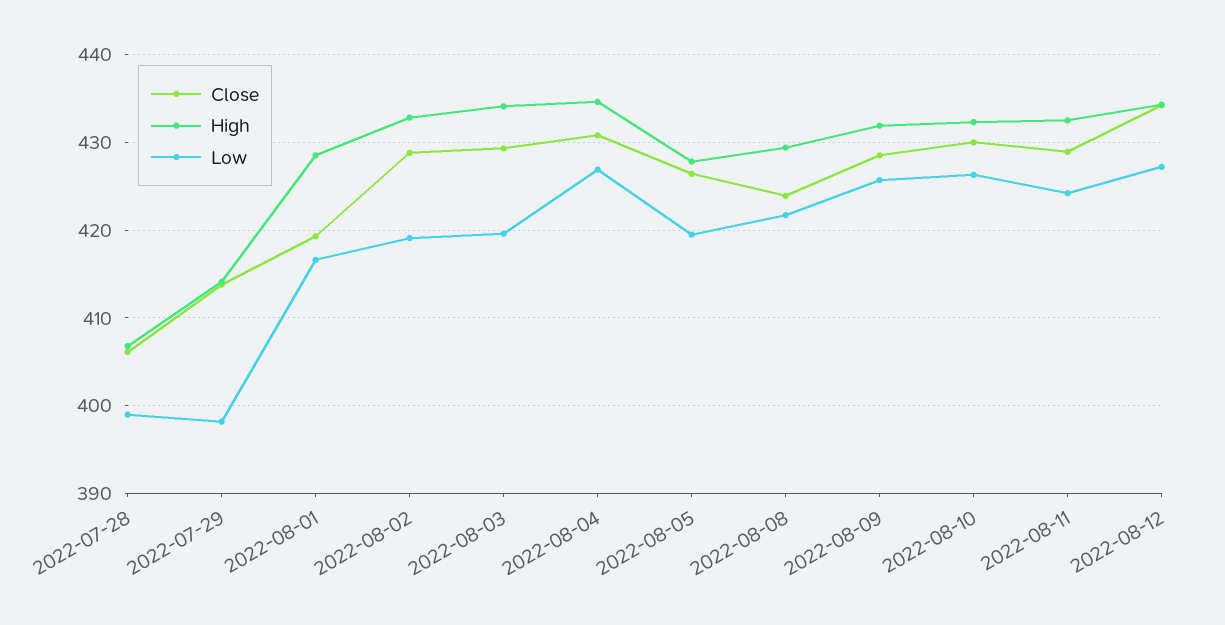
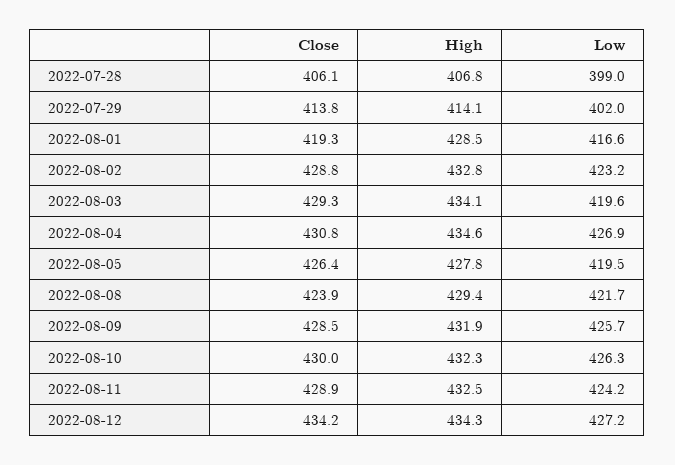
  {
    "Close": {
      "2022-07-28": 406.1,
      "2022-07-29": 413.8,
      "2022-08-01": 419.3,
      "2022-08-02": 428.8,
      "2022-08-03": 429.3,
      "2022-08-04": 430.8,
      "2022-08-05": 426.4,
      "2022-08-08": 423.9,
      "2022-08-09": 428.5,
      "2022-08-10": 430,
      "2022-08-11": 428.9,
      "2022-08-12": 434.2
    },
    "High": {
      "2022-07-28": 406.8,
      "2022-07-29": 414.1,
      "2022-08-01": 428.5,
      "2022-08-02": 432.8,
      "2022-08-03": 434.1,
      "2022-08-04": 434.6,
      "2022-08-05": 427.8,
      "2022-08-08": 429.4,
      "2022-08-09": 431.9,
      "2022-08-10": 432.3,
      "2022-08-11": 432.5,
      "2022-08-12": 434.3
    },
    "Low": {
      "2022-07-28": 399,
-     "2022-07-29": 398,
+     "2022-07-29": 402,
      "2022-08-01": 416.6,
-     "2022-08-02": 419,
+     "2022-08-02": 423.2,
      "2022-08-03": 419.6,
      "2022-08-04": 426.9,
      "2022-08-05": 419.5,
      "2022-08-08": 421.7,
      "2022-08-09": 425.7,
      "2022-08-10": 426.3,
      "2022-08-11": 424.2,
      "2022-08-12": 427.2
    }
  }

